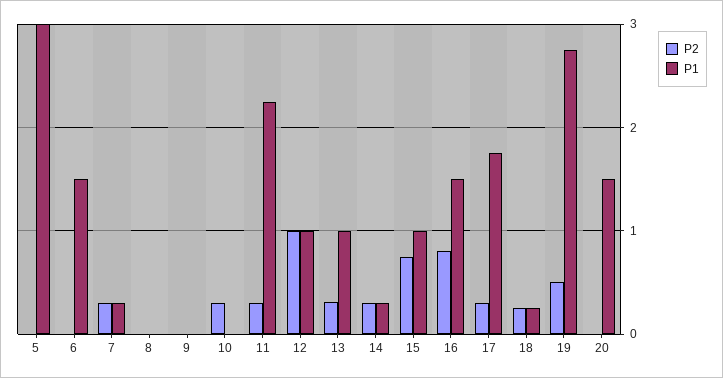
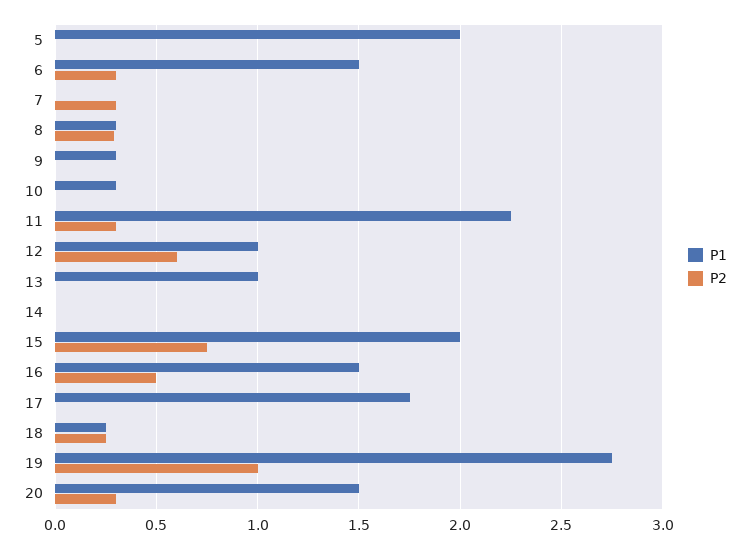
  {
    "P2": {
      "5": 0,
-     "6": 0,
+     "6": 0.3,
      "7": 0.3,
-     "8": 0,
+     "8": 0.3,
      "9": 0,
-     "10": 0.3,
+     "10": 0,
      "11": 0.3,
-     "12": 1,
+     "12": 0.6,
-     "13": 0.3,
+     "13": 0,
-     "14": 0.3,
+     "14": 0,
      "15": 0.75,
-     "16": 0.8,
+     "16": 0.5,
-     "17": 0.3,
+     "17": 0,
      "18": 0.25,
-     "19": 0.5,
+     "19": 1,
-     "20": 0
+     "20": 0.3
    },
    "P1": {
-     "5": 3,
+     "5": 2,
      "6": 1.5,
-     "7": 0.3,
+     "7": 0,
-     "8": 0,
+     "8": 0.3,
-     "9": 0,
+     "9": 0.3,
-     "10": 0,
+     "10": 0.3,
      "11": 2.25,
      "12": 1,
      "13": 1,
-     "14": 0.3,
+     "14": 0,
-     "15": 1,
+     "15": 2,
      "16": 1.5,
      "17": 1.75,
      "18": 0.25,
      "19": 2.75,
      "20": 1.5
    }
  }

